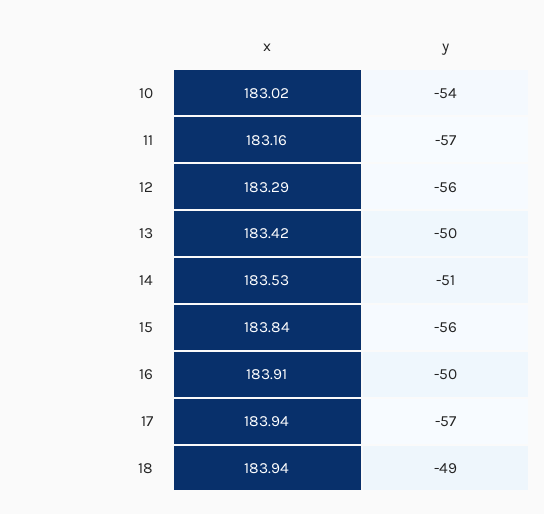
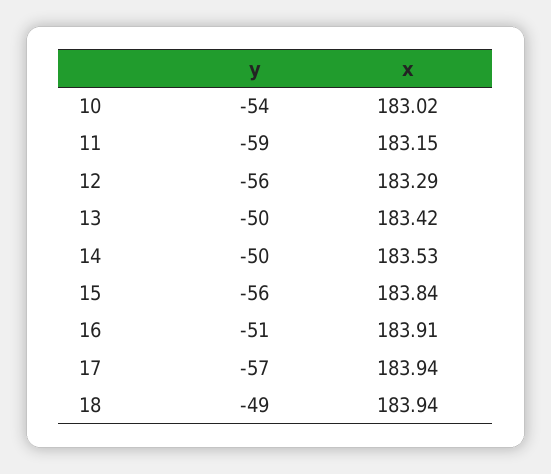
  {
    "x": {
      "10": 183.02,
-     "11": 183.16,
+     "11": 183.15,
      "12": 183.29,
      "13": 183.42,
      "14": 183.53,
      "15": 183.84,
      "16": 183.91,
      "17": 183.94,
      "18": 183.94
    },
    "y": {
      "10": -54,
-     "11": -57,
+     "11": -59,
      "12": -56,
      "13": -50,
-     "14": -51,
+     "14": -50,
      "15": -56,
-     "16": -50,
+     "16": -51,
      "17": -57,
      "18": -49
    }
  }

